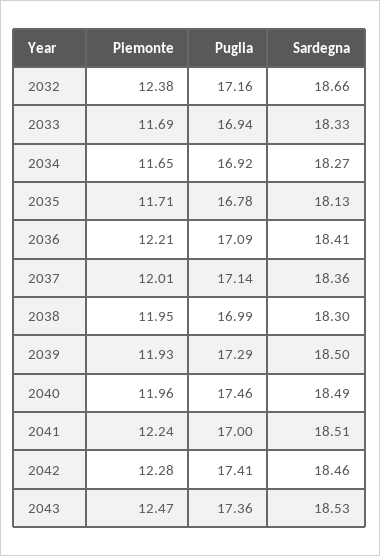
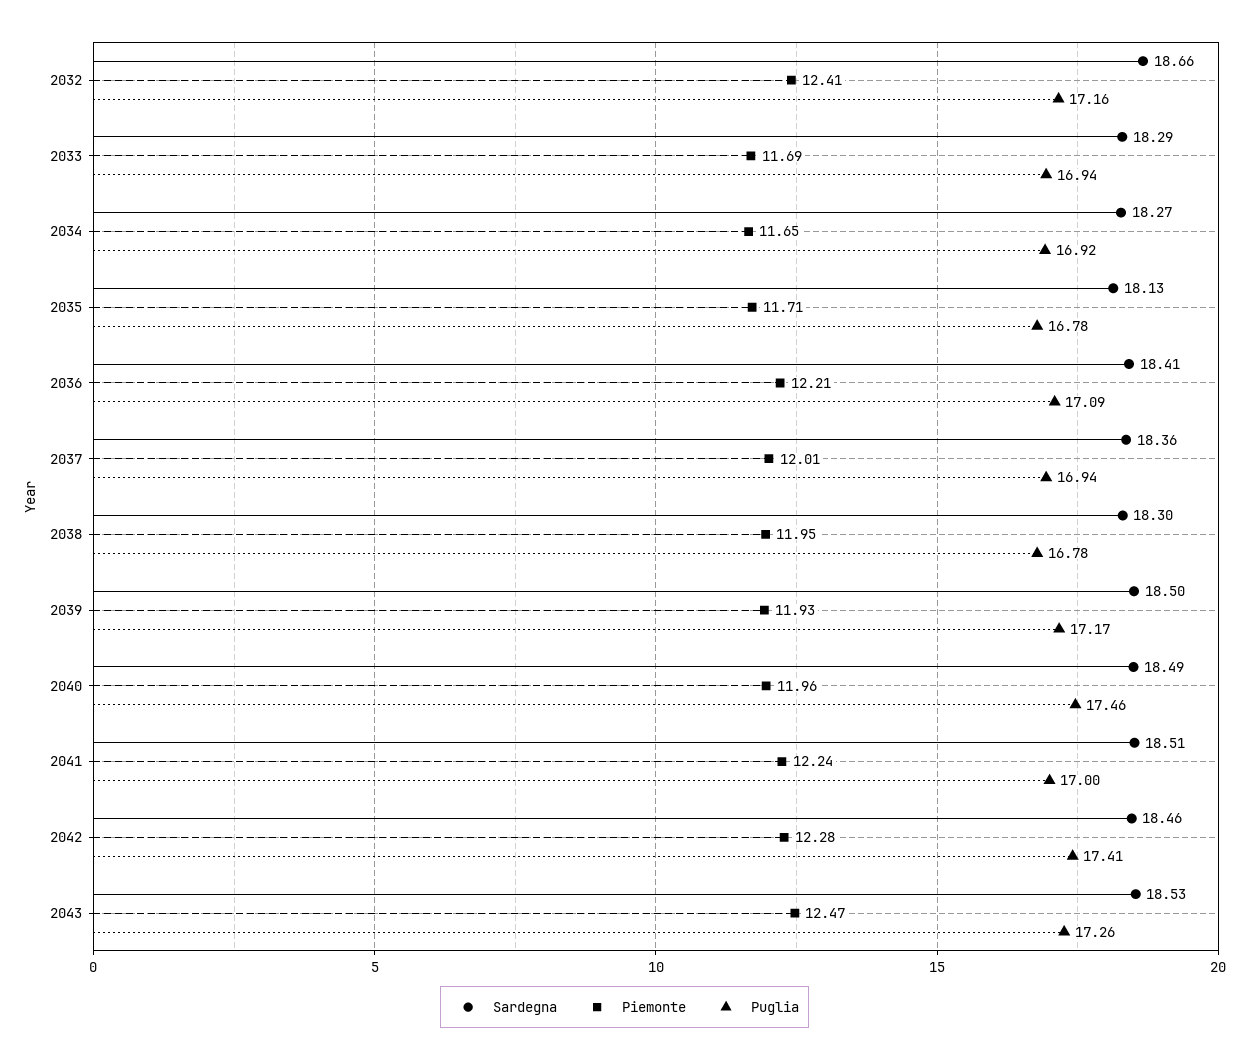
  {
    "Piemonte": {
-     "2032": 12.38,
+     "2032": 12.41,
      "2033": 11.69,
      "2034": 11.65,
      "2035": 11.71,
      "2036": 12.21,
      "2037": 12.01,
      "2038": 11.95,
      "2039": 11.93,
      "2040": 11.96,
      "2041": 12.24,
      "2042": 12.28,
      "2043": 12.47
    },
    "Puglia": {
      "2032": 17.16,
      "2033": 16.94,
      "2034": 16.92,
      "2035": 16.78,
      "2036": 17.09,
-     "2037": 17.14,
+     "2037": 16.94,
-     "2038": 16.99,
+     "2038": 16.78,
-     "2039": 17.29,
+     "2039": 17.17,
      "2040": 17.46,
      "2041": 17,
      "2042": 17.41,
-     "2043": 17.36
+     "2043": 17.26
    },
    "Sardegna": {
      "2032": 18.66,
-     "2033": 18.33,
+     "2033": 18.29,
      "2034": 18.27,
      "2035": 18.13,
      "2036": 18.41,
      "2037": 18.36,
      "2038": 18.3,
      "2039": 18.5,
      "2040": 18.49,
      "2041": 18.51,
      "2042": 18.46,
      "2043": 18.53
    }
  }

